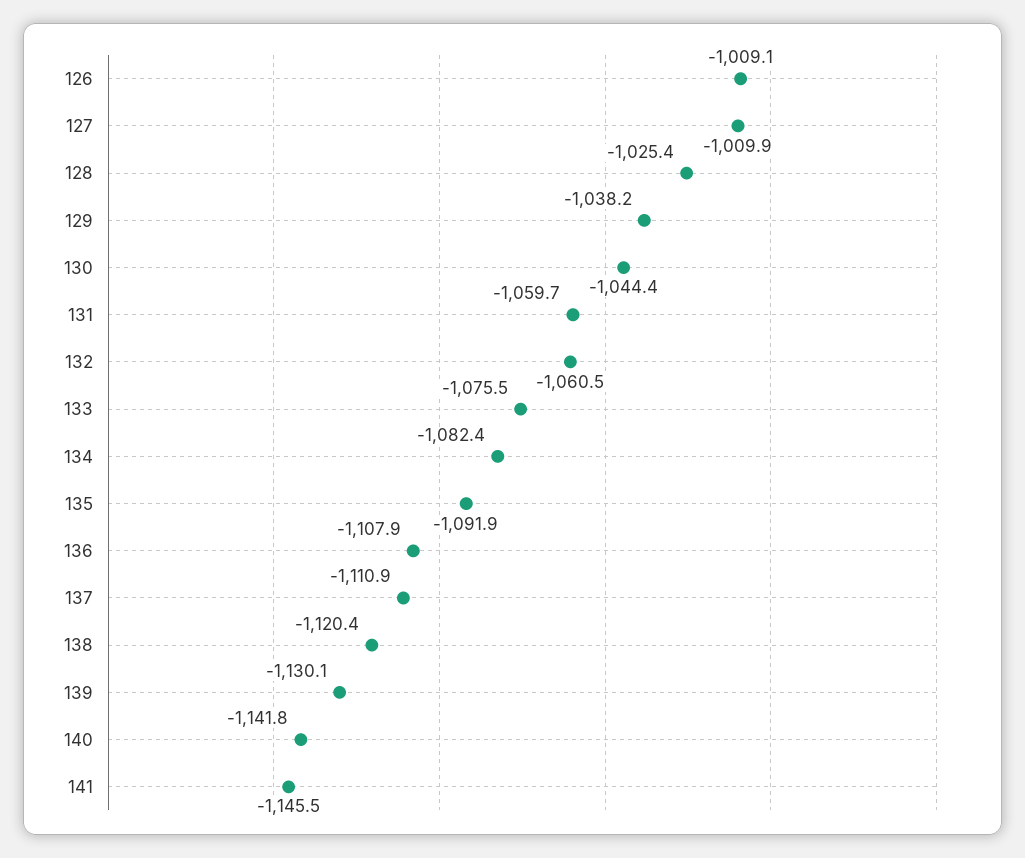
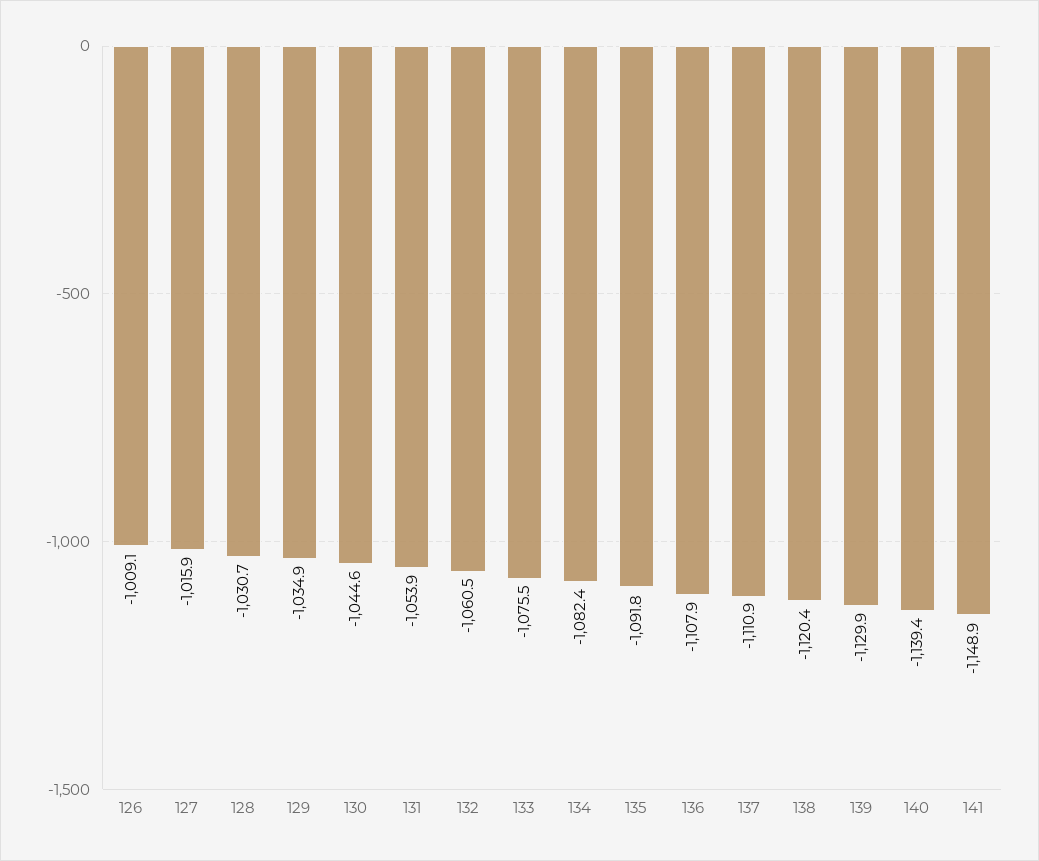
  {
    "126": -1009.1,
-   "127": -1009.9,
+   "127": -1015.9,
-   "128": -1025.4,
+   "128": -1030.7,
-   "129": -1038.2,
+   "129": -1034.9,
-   "130": -1044.4,
+   "130": -1044.6,
-   "131": -1059.7,
+   "131": -1053.9,
    "132": -1060.5,
    "133": -1075.5,
    "134": -1082.4,
-   "135": -1091.9,
+   "135": -1091.8,
    "136": -1107.9,
    "137": -1110.9,
    "138": -1120.4,
-   "139": -1130.1,
+   "139": -1129.9,
-   "140": -1141.8,
+   "140": -1139.4,
-   "141": -1145.5
+   "141": -1148.9
  }

